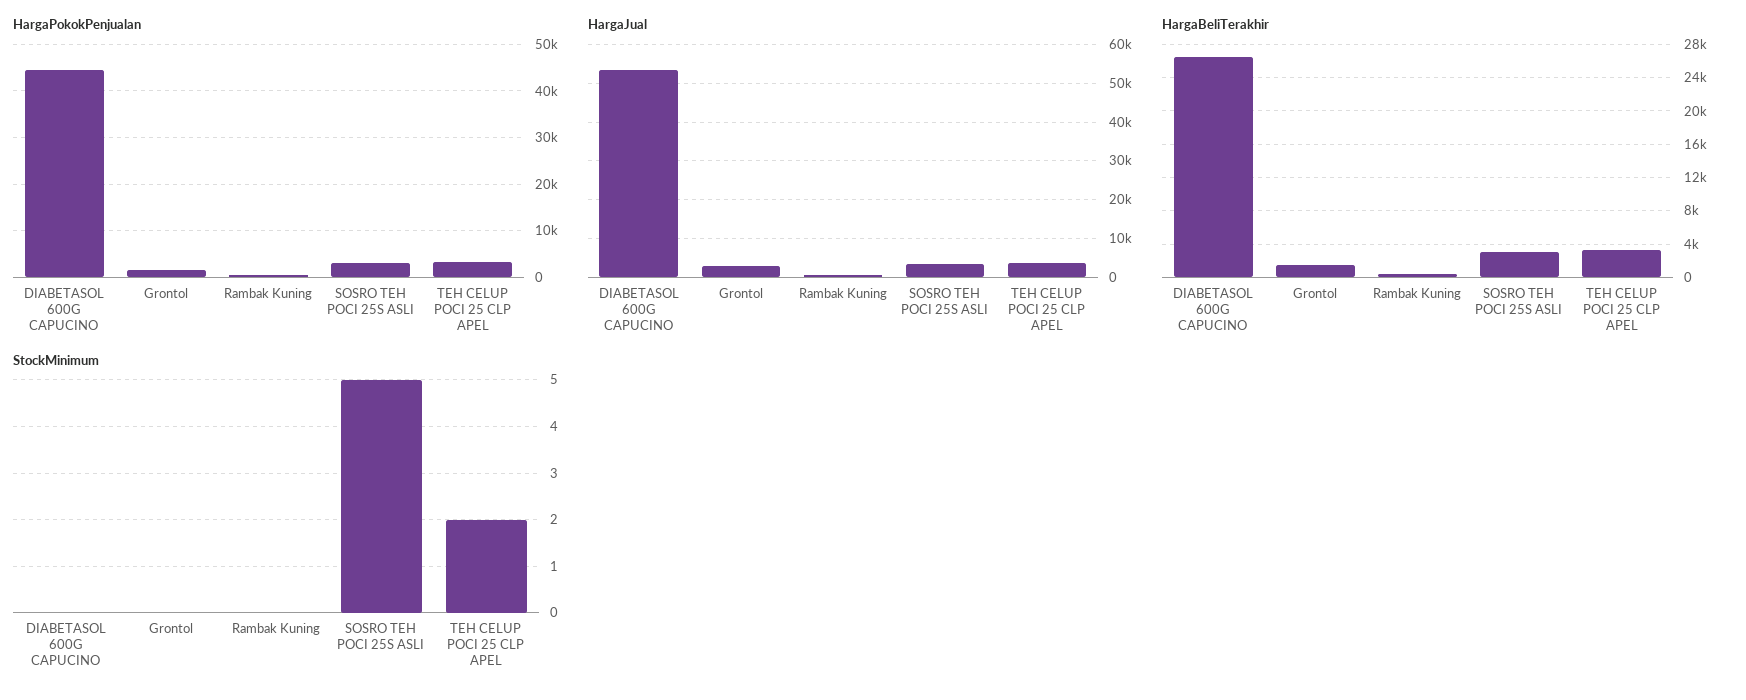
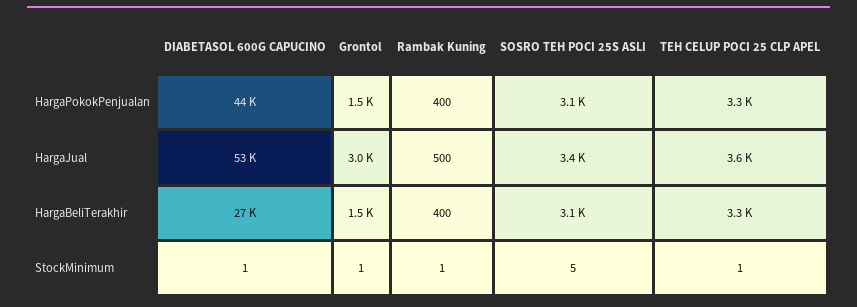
  {
    "HargaPokokPenjualan": {
      "DIABETASOL 600G CAPUCINO": 44000,
      "Grontol": 1500,
      "Rambak Kuning": 400,
      "SOSRO TEH POCI 25S ASLI": 3100,
      "TEH CELUP POCI 25 CLP APEL": 3300
    },
    "HargaJual": {
      "DIABETASOL 600G CAPUCINO": 53000,
      "Grontol": 3000,
      "Rambak Kuning": 500,
      "SOSRO TEH POCI 25S ASLI": 3400,
      "TEH CELUP POCI 25 CLP APEL": 3600
    },
    "HargaBeliTerakhir": {
      "DIABETASOL 600G CAPUCINO": 27000,
      "Grontol": 1500,
      "Rambak Kuning": 400,
      "SOSRO TEH POCI 25S ASLI": 3100,
      "TEH CELUP POCI 25 CLP APEL": 3300
    },
    "StockMinimum": {
-     "DIABETASOL 600G CAPUCINO": 0,
+     "DIABETASOL 600G CAPUCINO": 1,
-     "Grontol": 0,
+     "Grontol": 1,
-     "Rambak Kuning": 0,
+     "Rambak Kuning": 1,
      "SOSRO TEH POCI 25S ASLI": 5,
-     "TEH CELUP POCI 25 CLP APEL": 2
+     "TEH CELUP POCI 25 CLP APEL": 1
    }
  }

